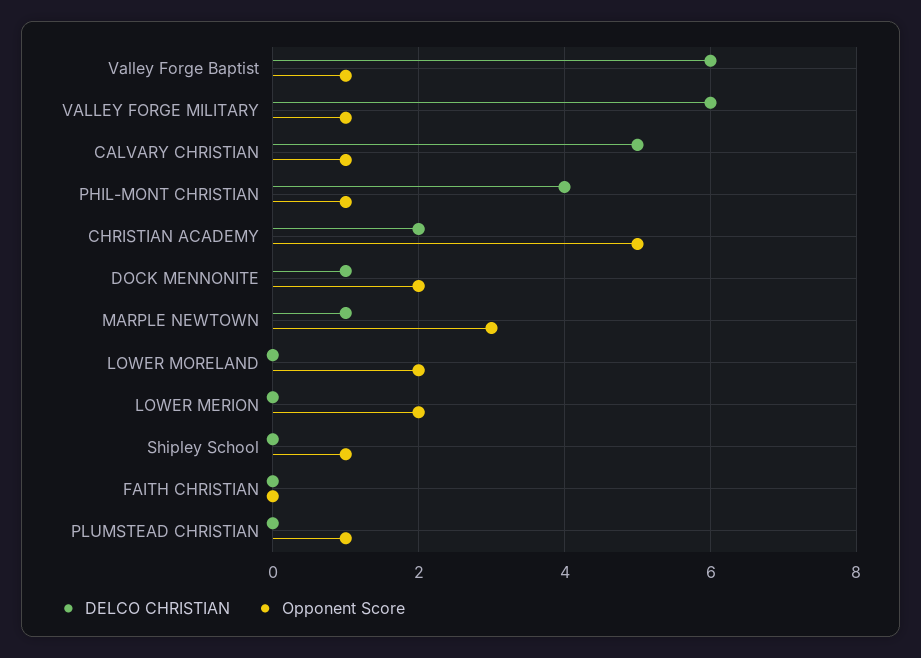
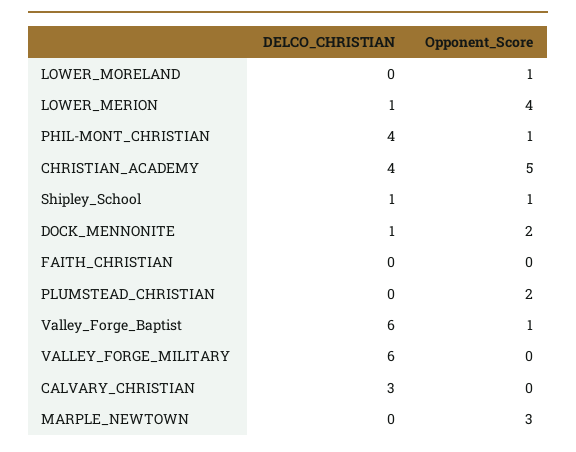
  {
    "DELCO CHRISTIAN": {
      "Valley Forge Baptist": 6,
      "VALLEY FORGE MILITARY": 6,
-     "CALVARY CHRISTIAN": 5,
+     "CALVARY CHRISTIAN": 3,
      "PHIL-MONT CHRISTIAN": 4,
-     "CHRISTIAN ACADEMY": 2,
+     "CHRISTIAN ACADEMY": 4,
      "DOCK MENNONITE": 1,
-     "MARPLE NEWTOWN": 1,
+     "MARPLE NEWTOWN": 0,
      "LOWER MORELAND": 0,
-     "LOWER MERION": 0,
+     "LOWER MERION": 1,
-     "Shipley School": 0,
+     "Shipley School": 1,
      "FAITH CHRISTIAN": 0,
      "PLUMSTEAD CHRISTIAN": 0
    },
    "Opponent Score": {
      "Valley Forge Baptist": 1,
-     "VALLEY FORGE MILITARY": 1,
+     "VALLEY FORGE MILITARY": 0,
-     "CALVARY CHRISTIAN": 1,
+     "CALVARY CHRISTIAN": 0,
      "PHIL-MONT CHRISTIAN": 1,
      "CHRISTIAN ACADEMY": 5,
      "DOCK MENNONITE": 2,
      "MARPLE NEWTOWN": 3,
-     "LOWER MORELAND": 2,
+     "LOWER MORELAND": 1,
-     "LOWER MERION": 2,
+     "LOWER MERION": 4,
      "Shipley School": 1,
      "FAITH CHRISTIAN": 0,
-     "PLUMSTEAD CHRISTIAN": 1
+     "PLUMSTEAD CHRISTIAN": 2
    }
  }

